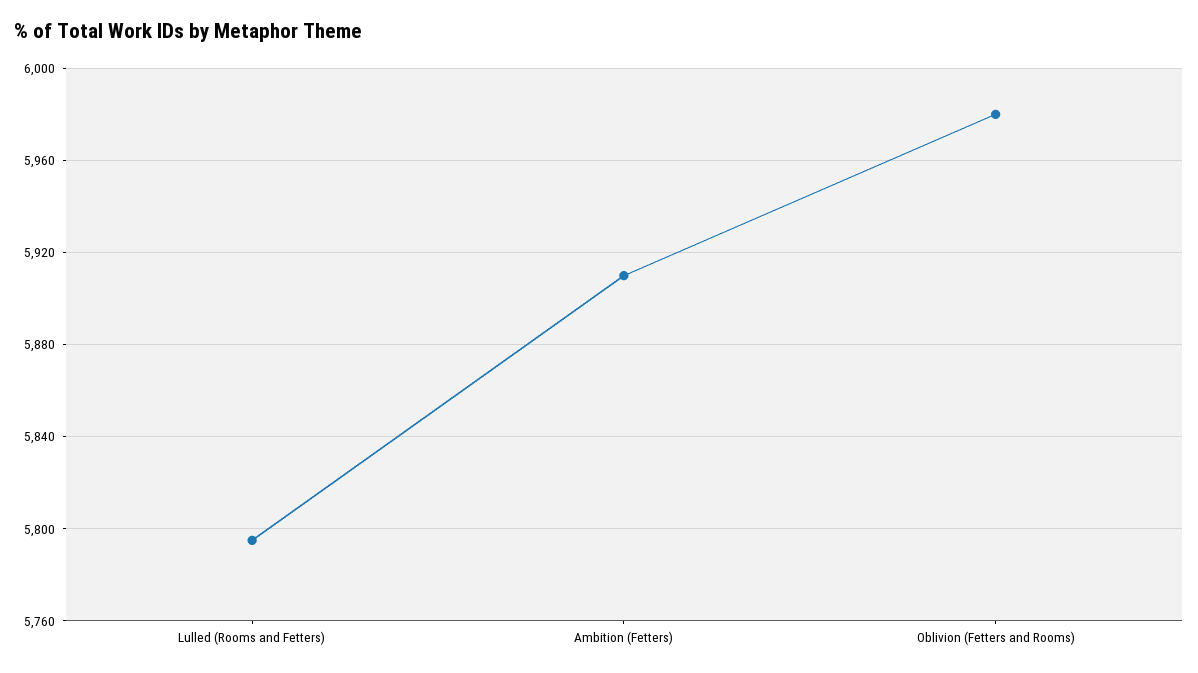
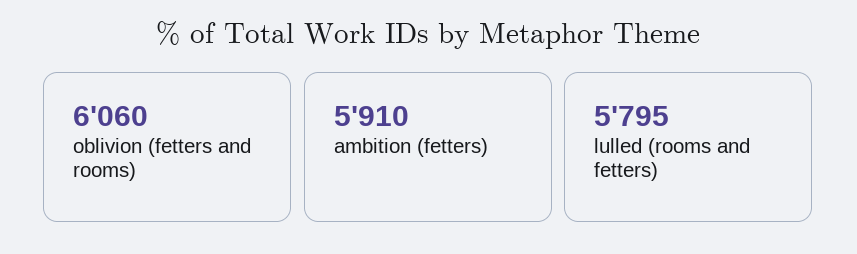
  {
    "Lulled (Rooms and Fetters)": 5795,
    "Ambition (Fetters)": 5910,
-   "Oblivion (Fetters and Rooms)": 5980
+   "Oblivion (Fetters and Rooms)": 6060
  }

